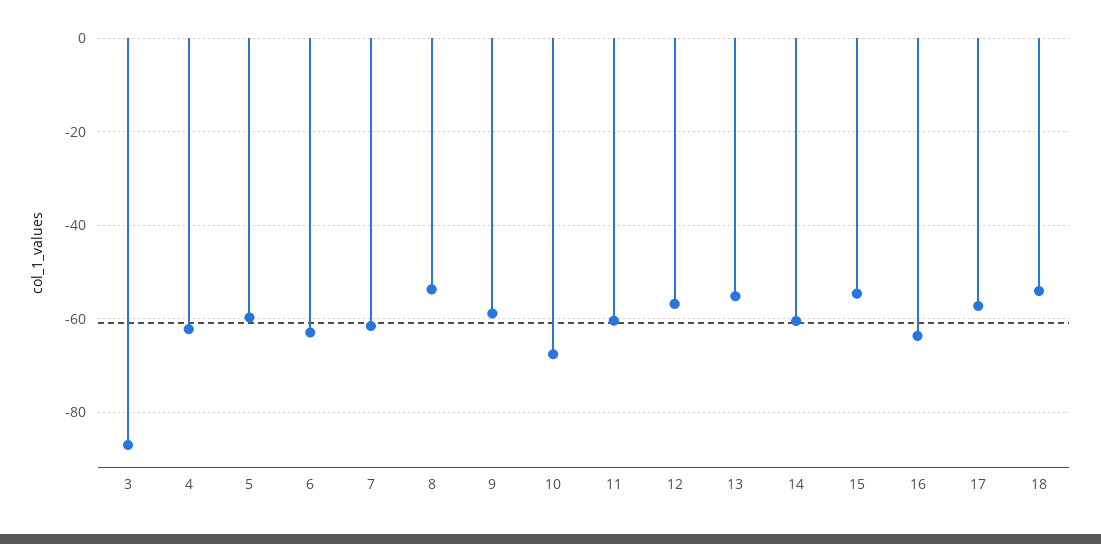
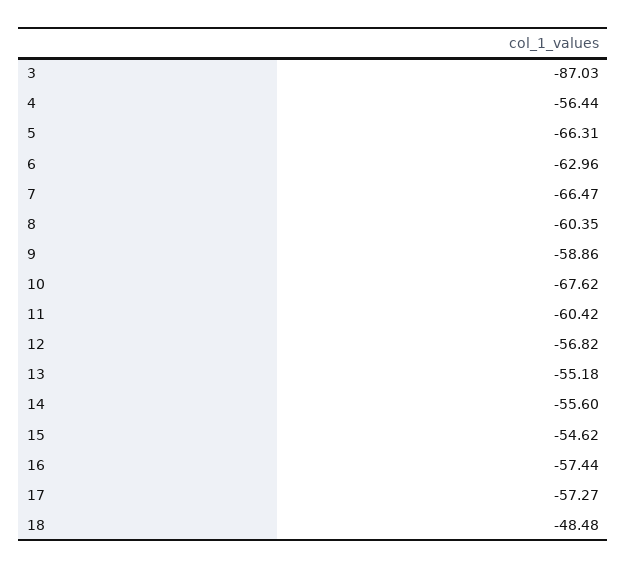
  {
    "3": -87.03,
-   "4": -62,
+   "4": -56.44,
-   "5": -60,
+   "5": -66.31,
    "6": -62.96,
-   "7": -62,
+   "7": -66.47,
-   "8": -54,
+   "8": -60.35,
    "9": -58.86,
    "10": -67.62,
    "11": -60.42,
    "12": -56.82,
    "13": -55.18,
-   "14": -60,
+   "14": -55.6,
    "15": -54.62,
-   "16": -64,
+   "16": -57.44,
    "17": -57.27,
-   "18": -54
+   "18": -48.48
  }

